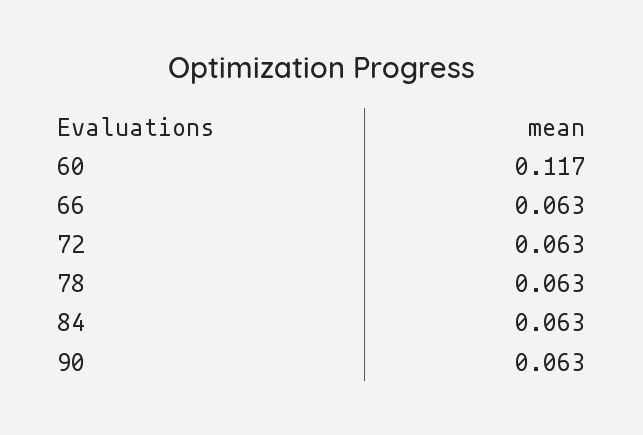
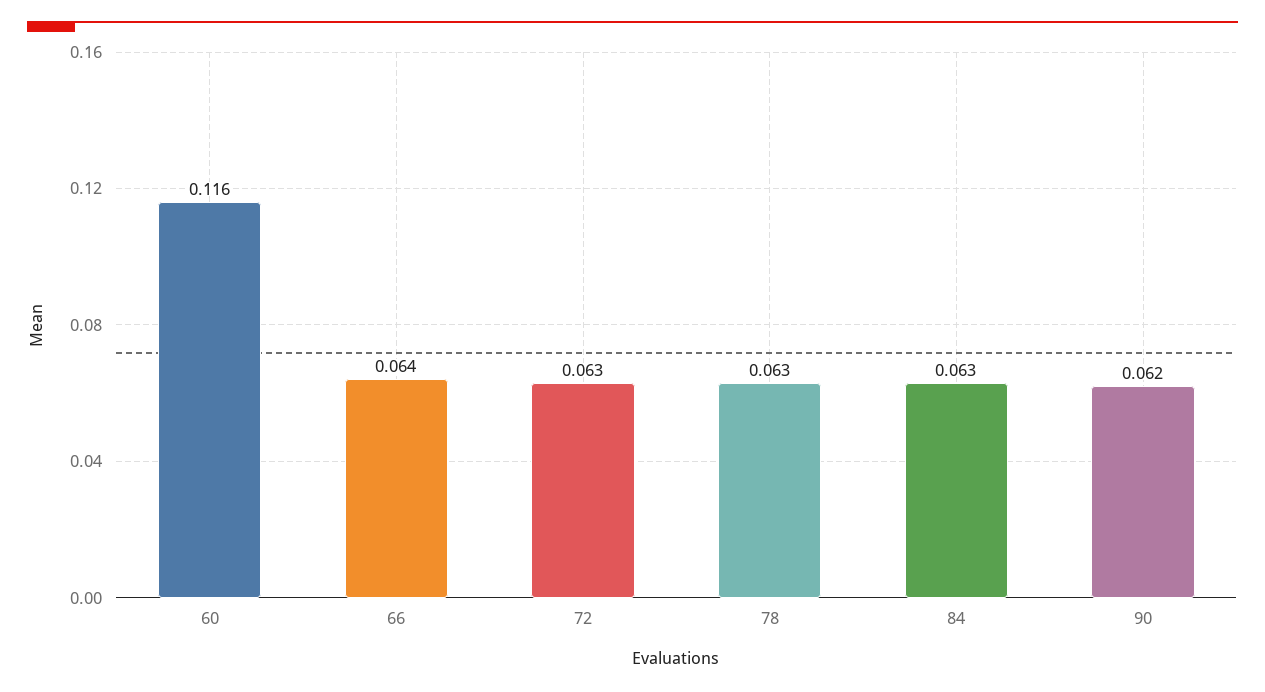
  {
-   "60": 0.117,
+   "60": 0.116,
-   "66": 0.063,
+   "66": 0.064,
    "72": 0.063,
    "78": 0.063,
    "84": 0.063,
-   "90": 0.063
+   "90": 0.062
  }

